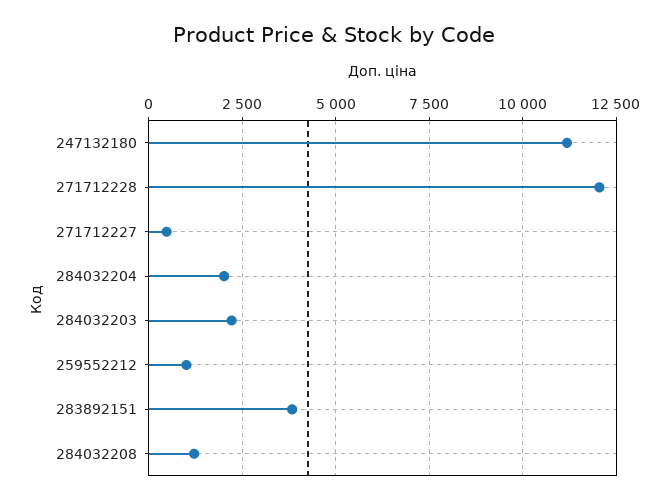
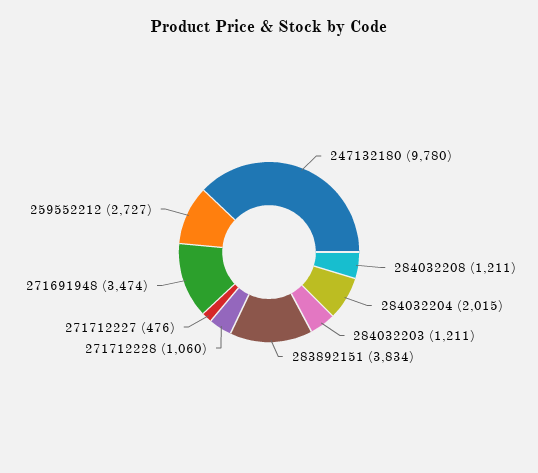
  {
-   "247132180": 11250,
+   "247132180": 9780,
-   "271712228": 12000,
+   "271712228": 1060,
    "271712227": 476,
    "284032204": 2015,
-   "284032203": 2250,
+   "284032203": 1211,
-   "259552212": 1000,
+   "259552212": 2727,
    "283892151": 3834,
-   "284032208": 1211
+   "284032208": 1211,
+   "271691948": 3474
  }

